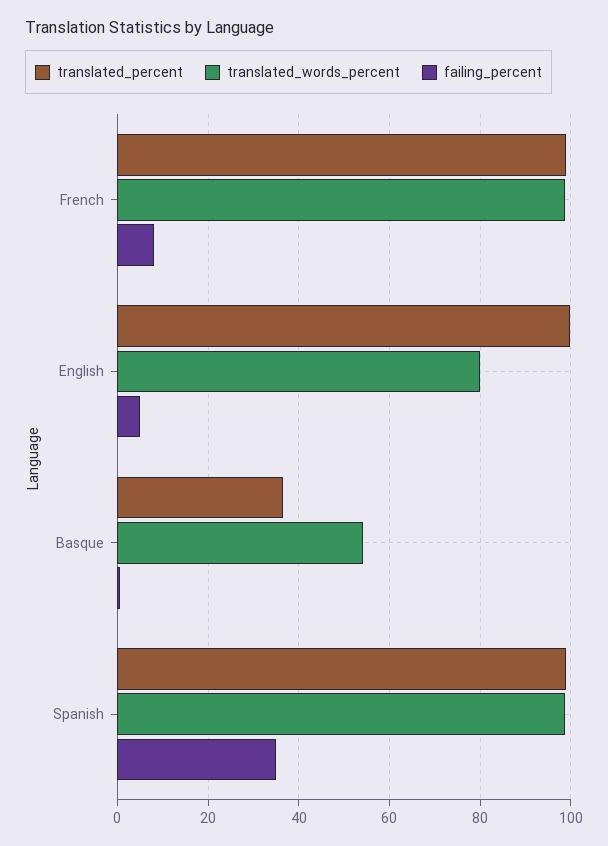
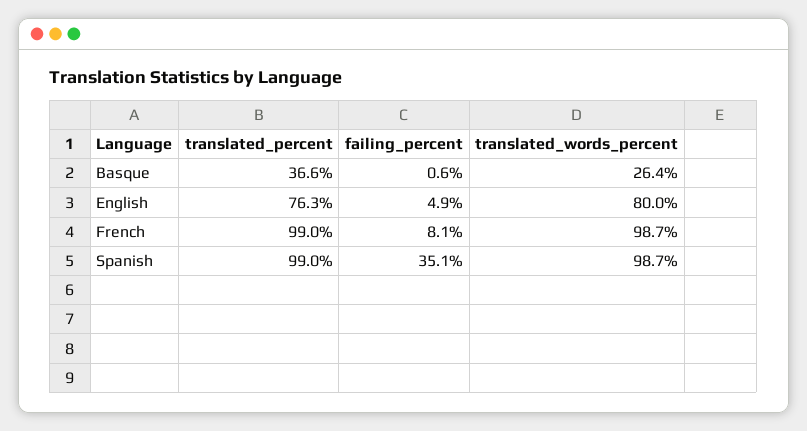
  {
    "translated_percent": {
      "French": 99,
-     "English": 100,
+     "English": 76.3,
      "Basque": 36.6,
      "Spanish": 99
    },
    "translated_words_percent": {
      "French": 98.7,
      "English": 80,
-     "Basque": 54,
+     "Basque": 26.4,
      "Spanish": 98.7
    },
    "failing_percent": {
      "French": 8.1,
      "English": 4.9,
      "Basque": 0.6,
      "Spanish": 35.1
    }
  }

